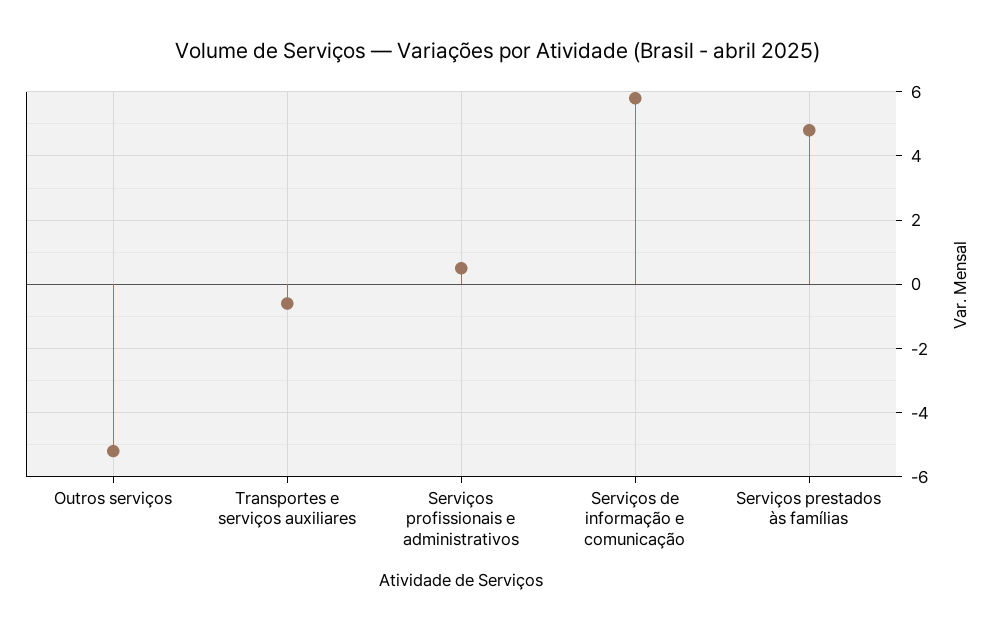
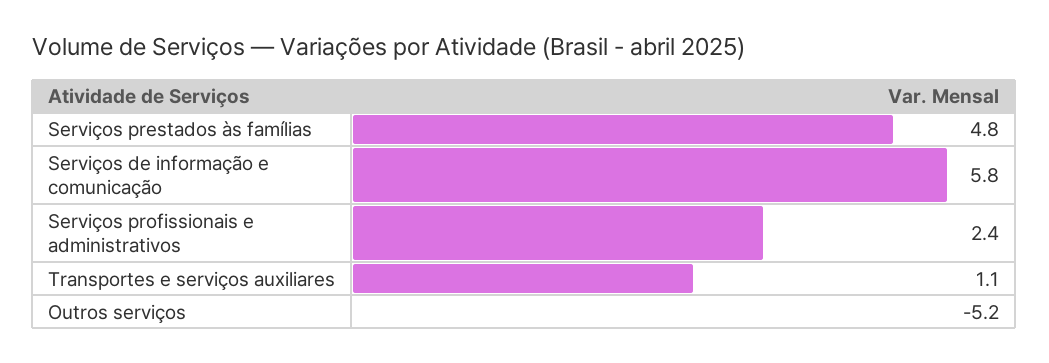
  {
    "Outros serviços": -5.2,
-   "Transportes e serviços auxiliares": -0.5,
+   "Transportes e serviços auxiliares": 1.1,
-   "Serviços profissionais e administrativos": 0.5,
+   "Serviços profissionais e administrativos": 2.4,
    "Serviços de informação e comunicação": 5.8,
    "Serviços prestados às famílias": 4.8
  }

